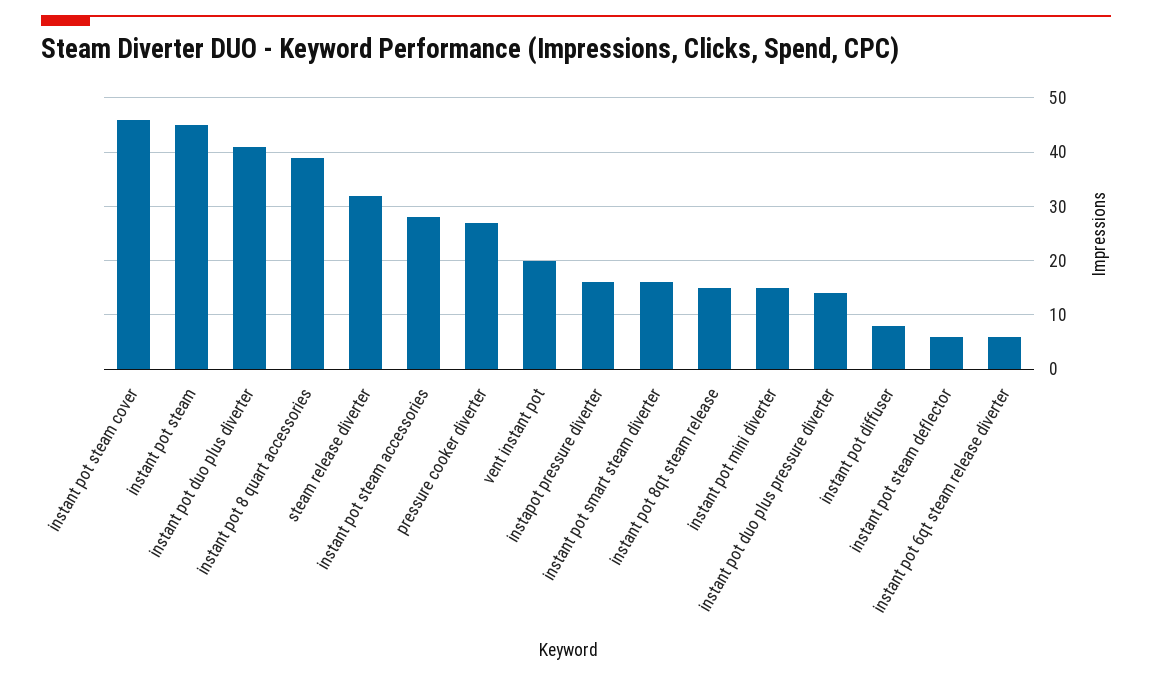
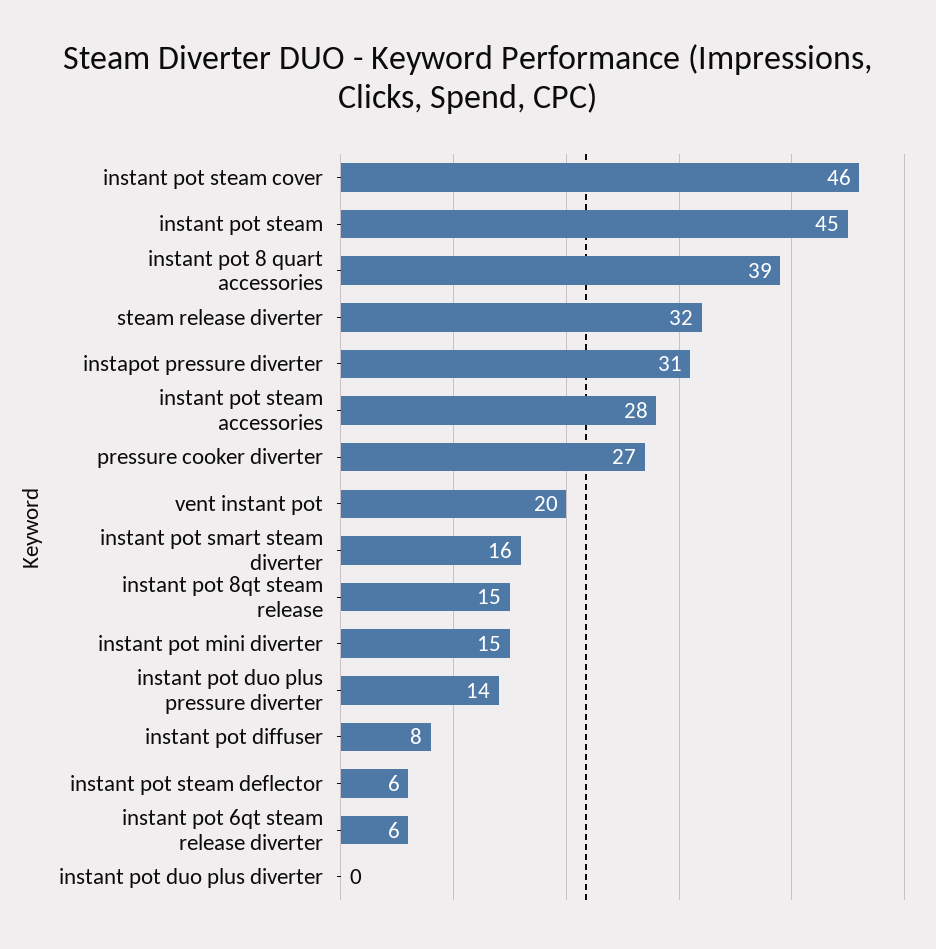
  {
    "instant pot steam cover": 46,
    "instant pot steam": 45,
-   "instant pot duo plus diverter": 40,
+   "instant pot duo plus diverter": 0,
    "instant pot 8 quart accessories": 39,
    "steam release diverter": 32,
    "instant pot steam accessories": 28,
    "pressure cooker diverter": 27,
    "vent instant pot": 20,
-   "instapot pressure diverter": 15,
+   "instapot pressure diverter": 31,
    "instant pot smart steam diverter": 16,
    "instant pot 8qt steam release": 15,
    "instant pot mini diverter": 15,
    "instant pot duo plus pressure diverter": 14,
    "instant pot diffuser": 8,
    "instant pot steam deflector": 6,
    "instant pot 6qt steam release diverter": 6
  }

